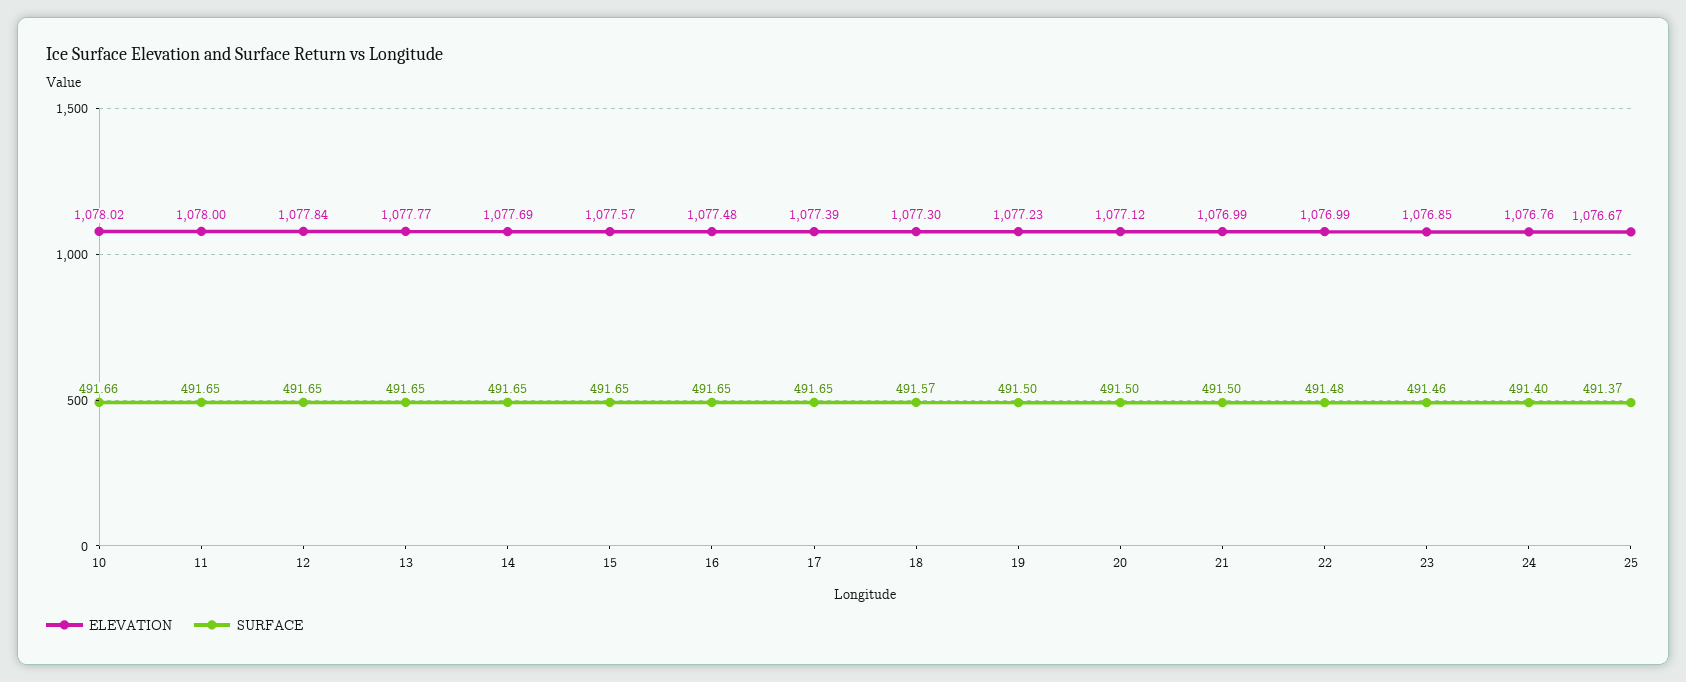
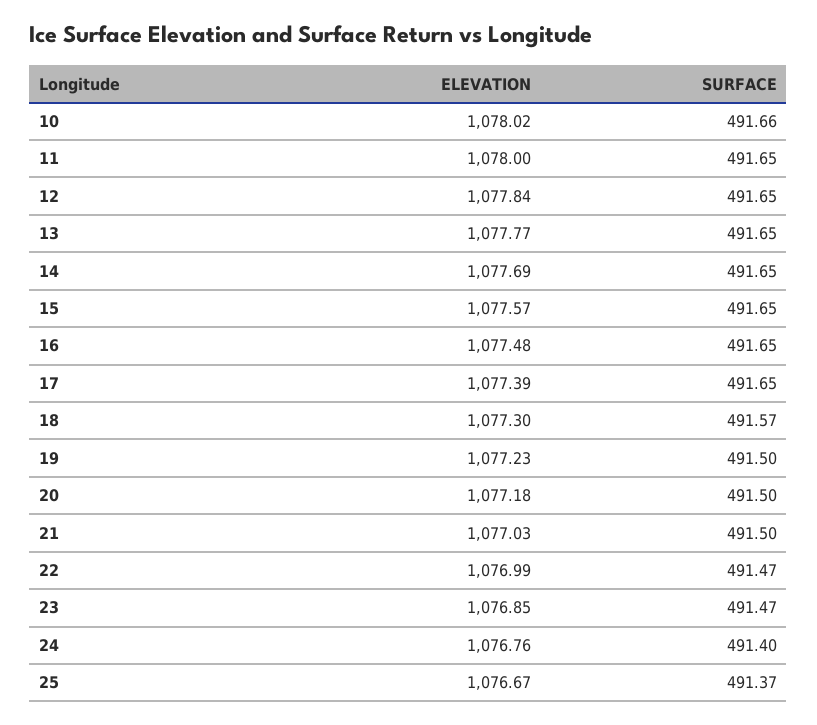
  {
    "ELEVATION": {
      "10": 1078.02,
      "11": 1078,
      "12": 1077.84,
      "13": 1077.77,
      "14": 1077.69,
      "15": 1077.57,
      "16": 1077.48,
      "17": 1077.39,
      "18": 1077.3,
      "19": 1077.23,
-     "20": 1077.12,
+     "20": 1077.18,
-     "21": 1076.99,
+     "21": 1077.03,
      "22": 1076.99,
      "23": 1076.85,
      "24": 1076.76,
      "25": 1076.67
    },
    "SURFACE": {
      "10": 491.66,
      "11": 491.65,
      "12": 491.65,
      "13": 491.65,
      "14": 491.65,
      "15": 491.65,
      "16": 491.65,
      "17": 491.65,
      "18": 491.57,
      "19": 491.5,
      "20": 491.5,
      "21": 491.5,
-     "22": 491.48,
+     "22": 491.47,
-     "23": 491.46,
+     "23": 491.47,
      "24": 491.4,
      "25": 491.37
    }
  }

